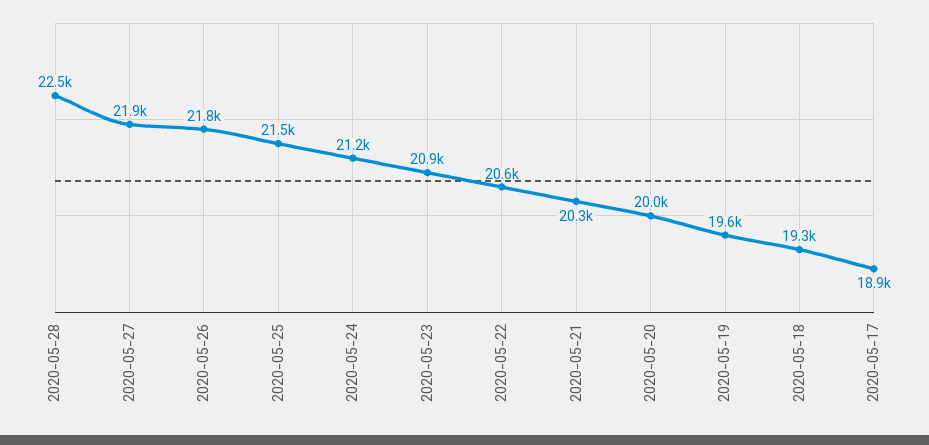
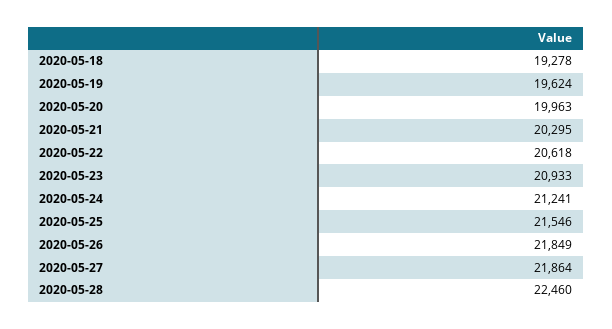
  {
    "2020-05-28": 22460,
    "2020-05-27": 21864,
    "2020-05-26": 21849,
    "2020-05-25": 21546,
    "2020-05-24": 21241,
    "2020-05-23": 20933,
    "2020-05-22": 20618,
    "2020-05-21": 20295,
    "2020-05-20": 19963,
    "2020-05-19": 19624,
-   "2020-05-18": 19278,
+   "2020-05-18": 19278
-   "2020-05-17": 18900
  }

